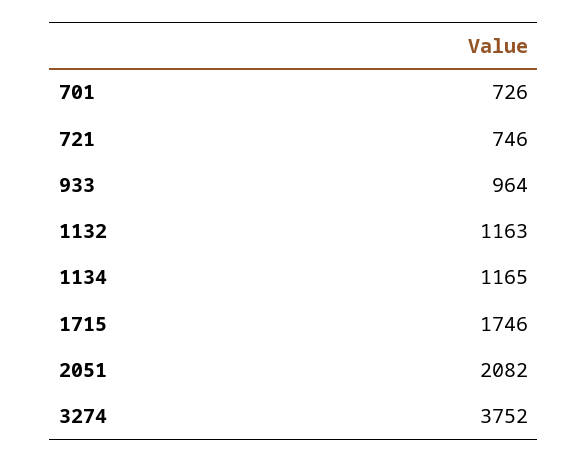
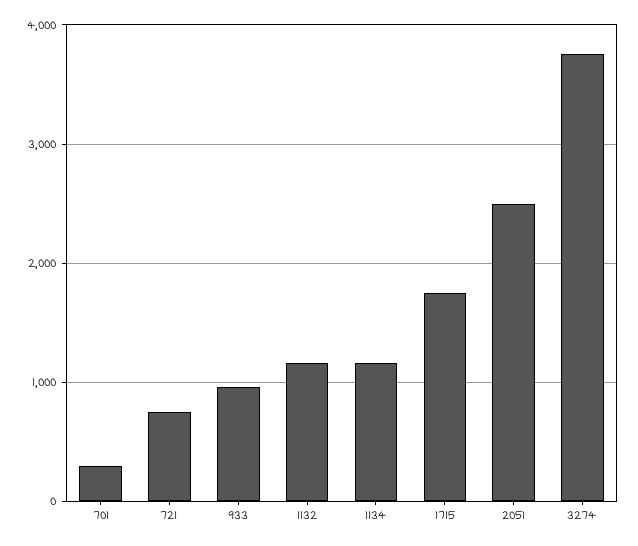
  {
-   "701": 726,
+   "701": 300,
    "721": 746,
    "933": 964,
    "1132": 1163,
    "1134": 1165,
    "1715": 1746,
-   "2051": 2082,
+   "2051": 2500,
    "3274": 3752
  }

